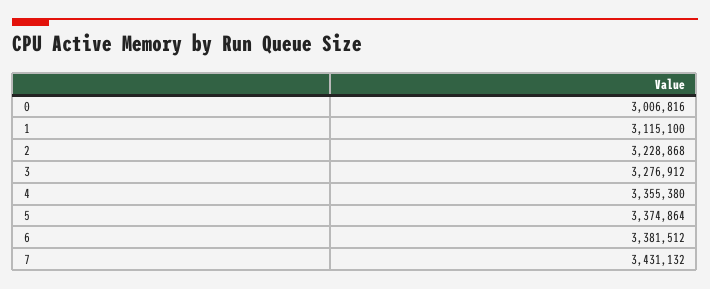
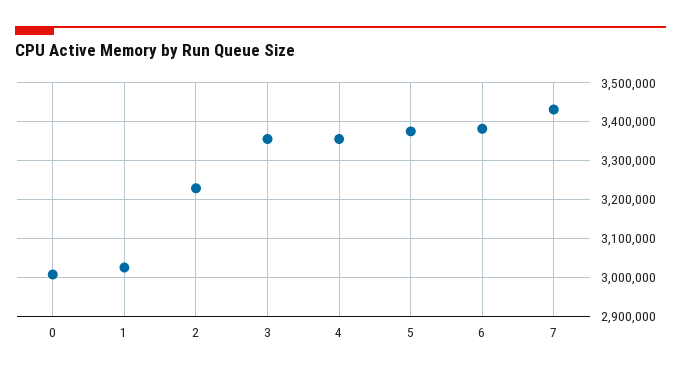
  {
    "0": 3006816,
-   "1": 3115100,
+   "1": 3020000,
    "2": 3228868,
-   "3": 3276912,
+   "3": 3360000,
    "4": 3355380,
    "5": 3374864,
    "6": 3381512,
    "7": 3431132
  }

